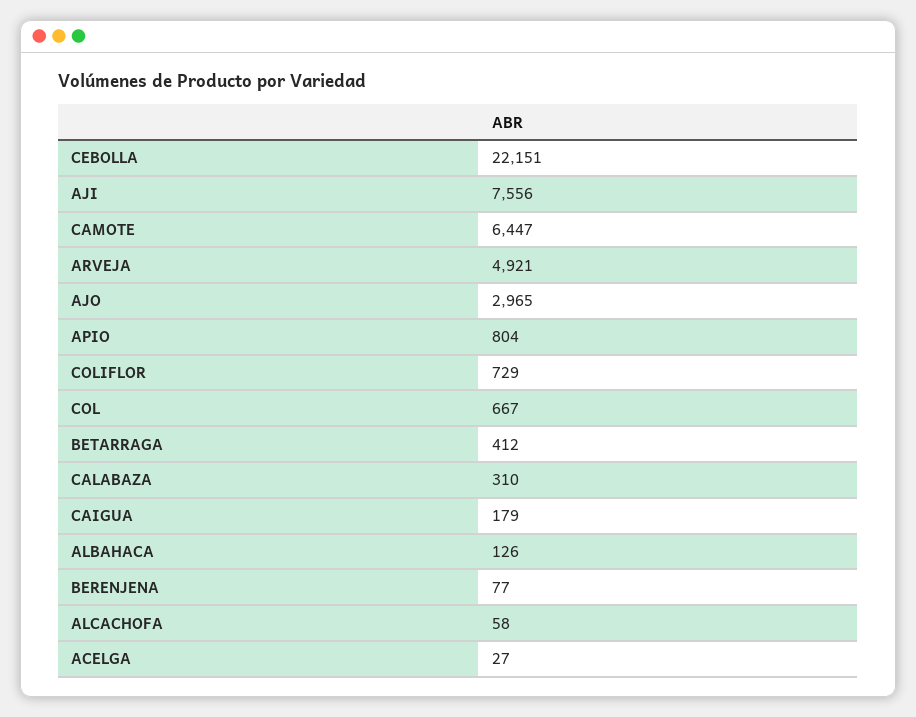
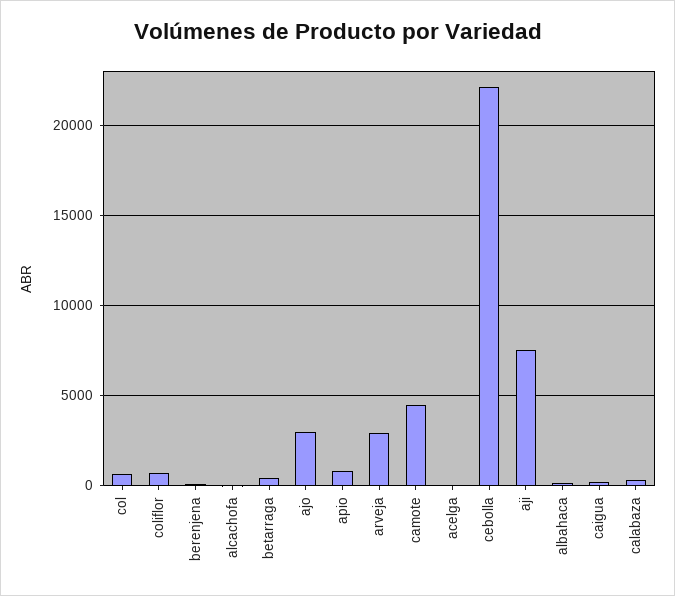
  {
    "CEBOLLA": 22151,
    "AJI": 7556,
-   "CAMOTE": 6447,
+   "CAMOTE": 4500,
-   "ARVEJA": 4921,
+   "ARVEJA": 3000,
    "AJO": 2965,
    "APIO": 804,
    "COLIFLOR": 729,
    "COL": 667,
    "BETARRAGA": 412,
    "CALABAZA": 310,
    "CAIGUA": 179,
    "ALBAHACA": 126,
    "BERENJENA": 77,
    "ALCACHOFA": 58,
    "ACELGA": 27
  }

